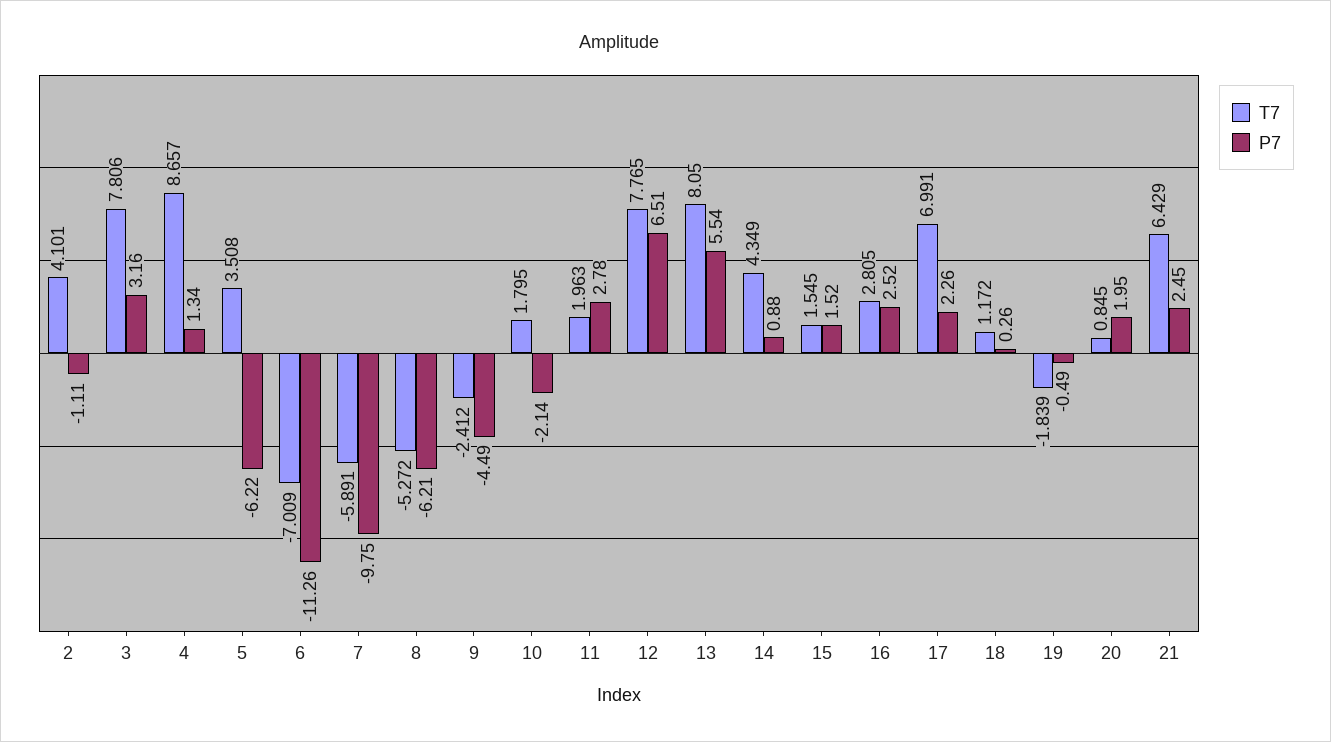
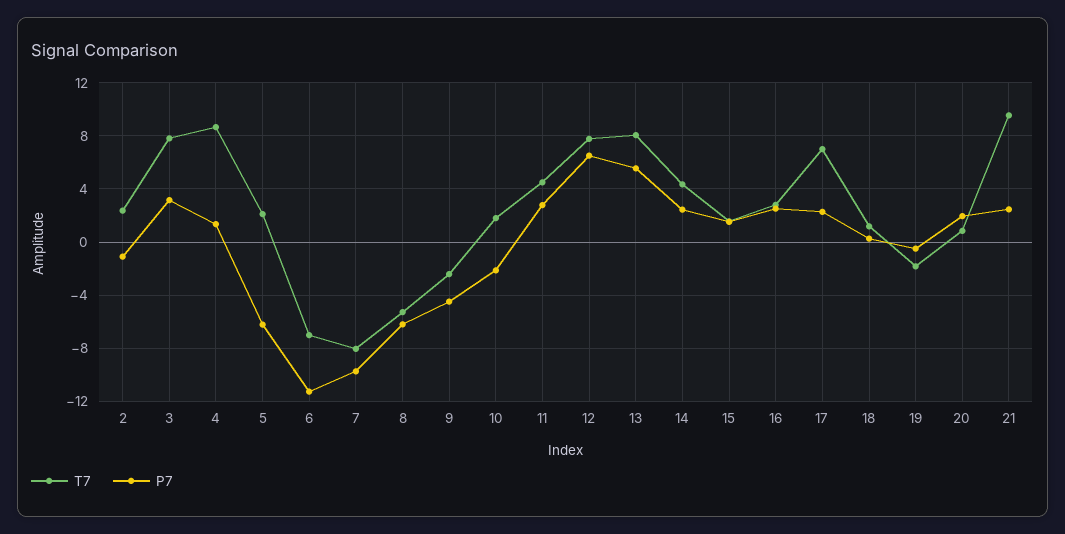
  {
    "T7": {
-     "2": 4.101,
+     "2": 2.5,
      "3": 7.806,
      "4": 8.657,
-     "5": 3.508,
+     "5": 2,
      "6": -7.009,
-     "7": -5.891,
+     "7": -8,
      "8": -5.272,
      "9": -2.412,
      "10": 1.795,
-     "11": 1.963,
+     "11": 4.5,
      "12": 7.765,
      "13": 8.05,
      "14": 4.349,
      "15": 1.545,
      "16": 2.805,
      "17": 6.991,
      "18": 1.172,
      "19": -1.839,
      "20": 0.845,
-     "21": 6.429
+     "21": 9.5
    },
    "P7": {
      "2": -1.11,
      "3": 3.16,
      "4": 1.34,
      "5": -6.22,
      "6": -11.26,
      "7": -9.75,
      "8": -6.21,
      "9": -4.49,
      "10": -2.14,
      "11": 2.78,
      "12": 6.51,
      "13": 5.54,
-     "14": 0.88,
+     "14": 2.5,
      "15": 1.52,
      "16": 2.52,
      "17": 2.26,
      "18": 0.26,
      "19": -0.49,
      "20": 1.95,
      "21": 2.45
    }
  }

